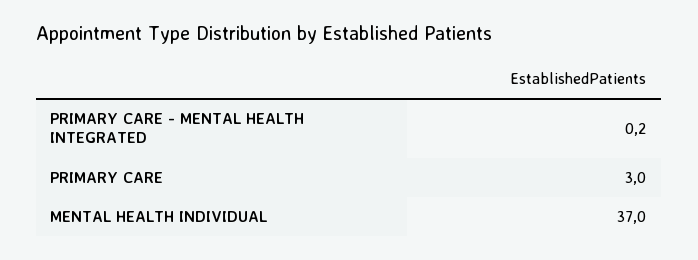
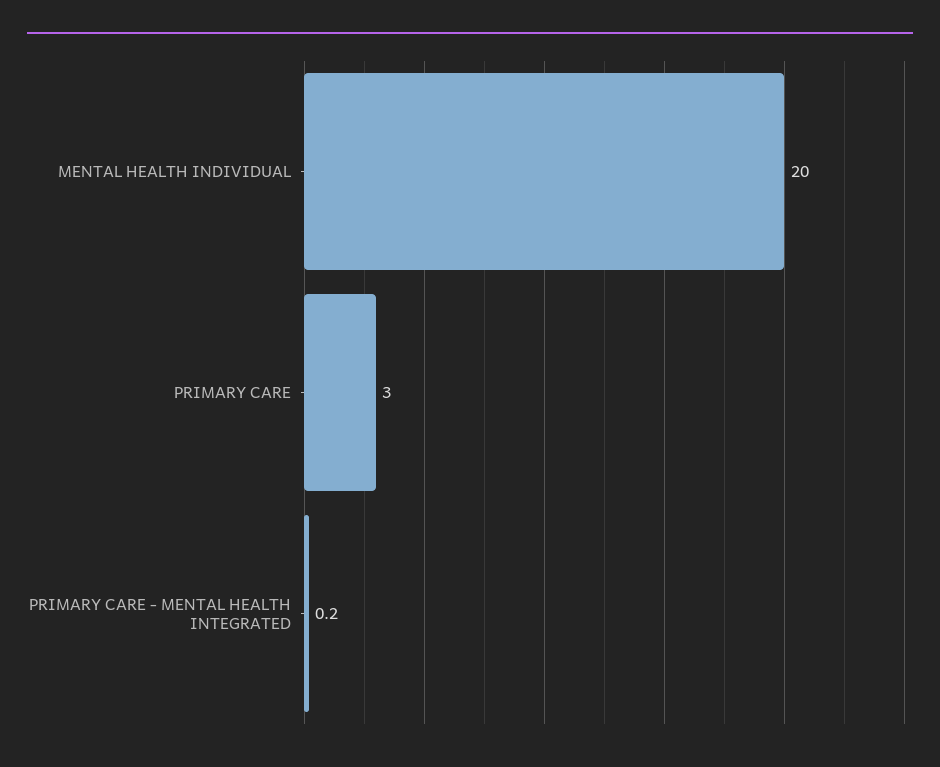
  {
    "PRIMARY CARE - MENTAL HEALTH INTEGRATED": 0.2,
    "PRIMARY CARE": 3,
-   "MENTAL HEALTH INDIVIDUAL": 37
+   "MENTAL HEALTH INDIVIDUAL": 20
  }

